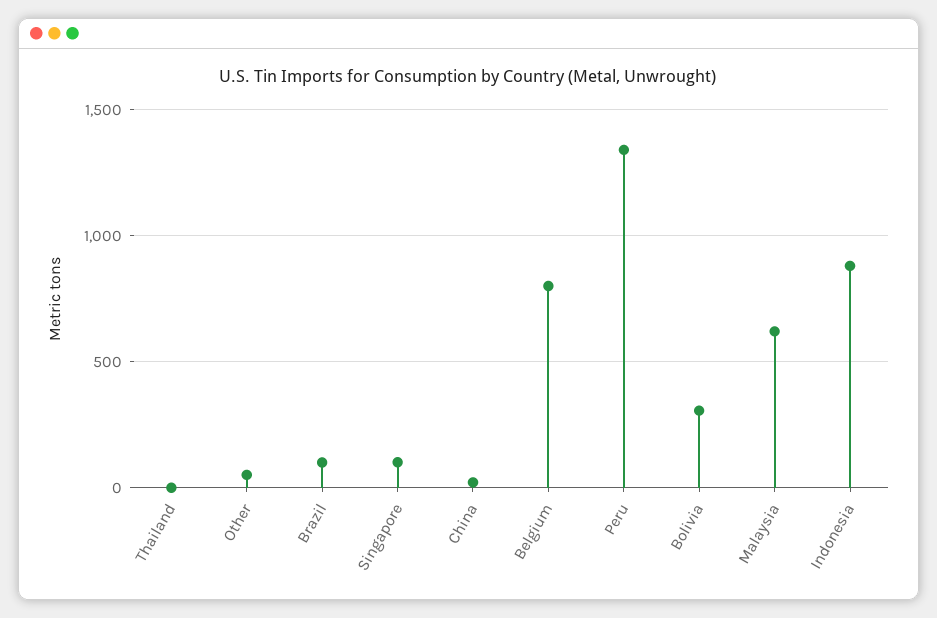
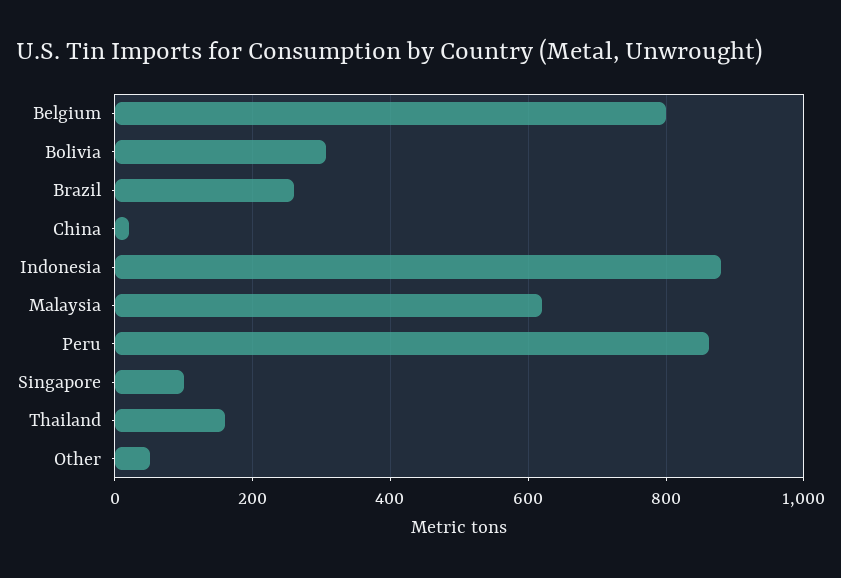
  {
-   "Thailand": 0,
+   "Thailand": 160,
    "Other": 60,
-   "Brazil": 100,
+   "Brazil": 260,
    "Singapore": 100,
    "China": 20,
    "Belgium": 800,
-   "Peru": 1350,
+   "Peru": 860,
    "Bolivia": 300,
    "Malaysia": 620,
    "Indonesia": 880
  }

